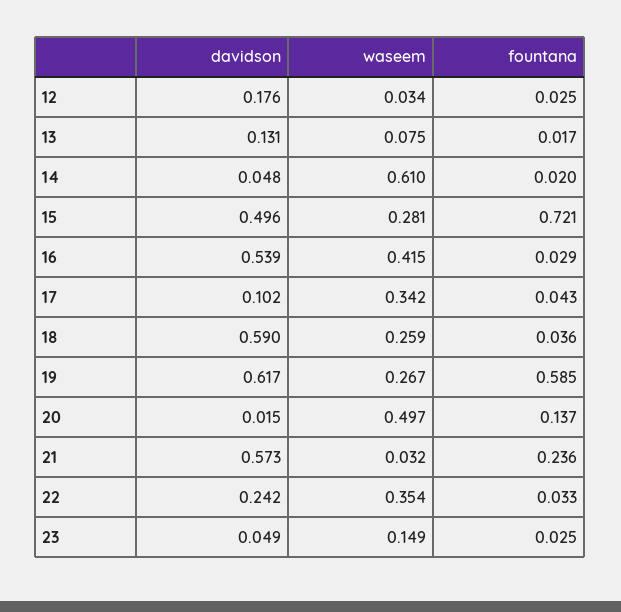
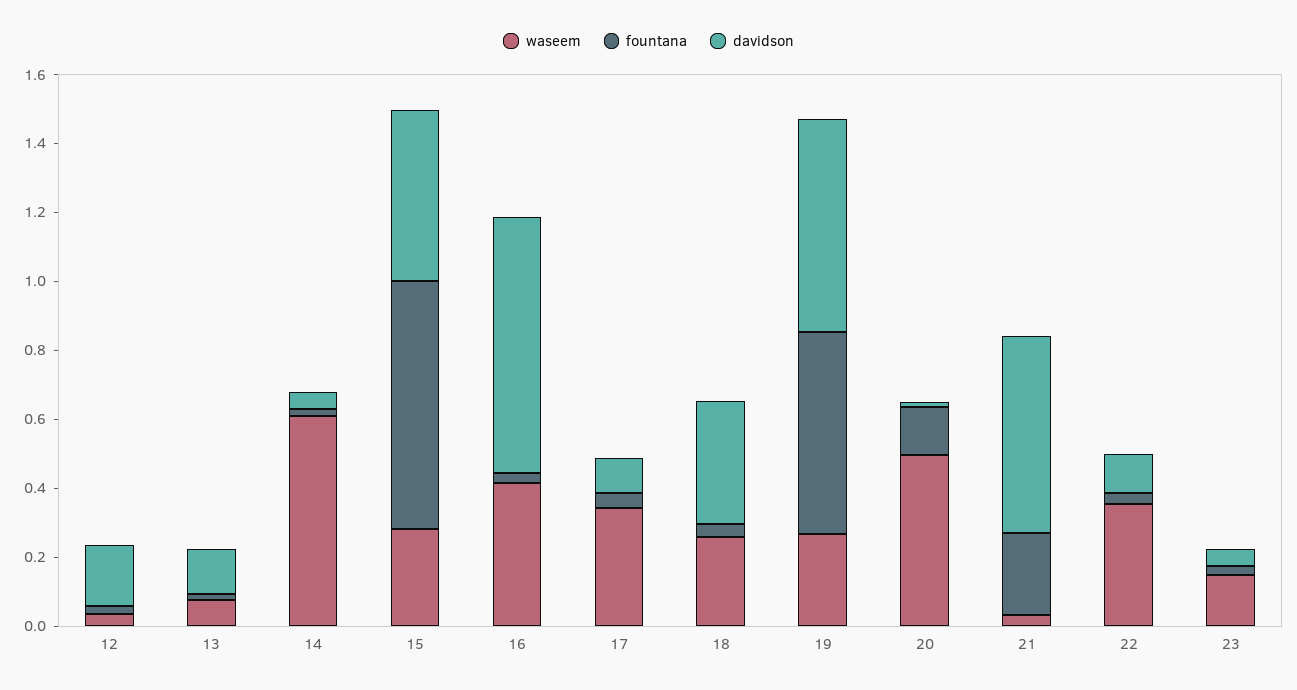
  {
    "davidson": {
      "12": 0.176,
      "13": 0.131,
      "14": 0.048,
      "15": 0.496,
-     "16": 0.539,
+     "16": 0.75,
      "17": 0.102,
-     "18": 0.59,
+     "18": 0.35,
      "19": 0.617,
      "20": 0.015,
      "21": 0.573,
-     "22": 0.242,
+     "22": 0.1,
      "23": 0.049
    },
    "waseem": {
      "12": 0.034,
      "13": 0.075,
      "14": 0.61,
      "15": 0.281,
      "16": 0.415,
      "17": 0.342,
      "18": 0.259,
      "19": 0.267,
      "20": 0.497,
      "21": 0.032,
      "22": 0.354,
      "23": 0.149
    },
    "fountana": {
      "12": 0.025,
      "13": 0.017,
      "14": 0.02,
      "15": 0.721,
      "16": 0.029,
      "17": 0.043,
      "18": 0.036,
      "19": 0.585,
      "20": 0.137,
      "21": 0.236,
      "22": 0.033,
      "23": 0.025
    }
  }

